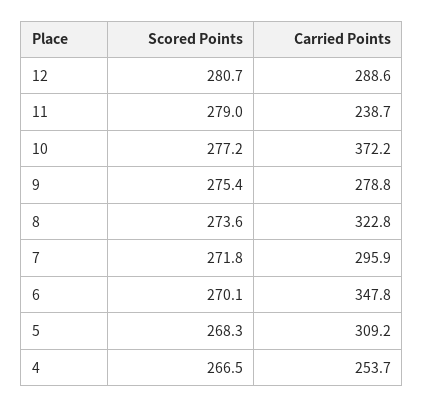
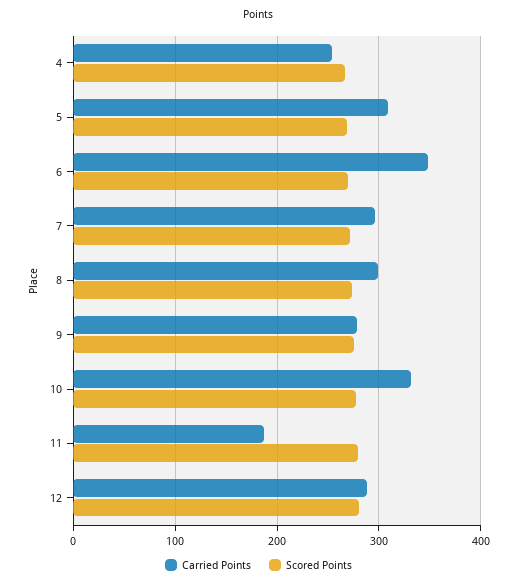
  {
    "Scored Points": {
      "12": 280.7,
      "11": 279,
      "10": 277.2,
      "9": 275.4,
      "8": 273.6,
      "7": 271.8,
      "6": 270.1,
      "5": 268.3,
      "4": 266.5
    },
    "Carried Points": {
      "12": 288.6,
-     "11": 238.7,
+     "11": 190,
-     "10": 372.2,
+     "10": 330,
      "9": 278.8,
-     "8": 322.8,
+     "8": 300,
      "7": 295.9,
      "6": 347.8,
      "5": 309.2,
      "4": 253.7
    }
  }

